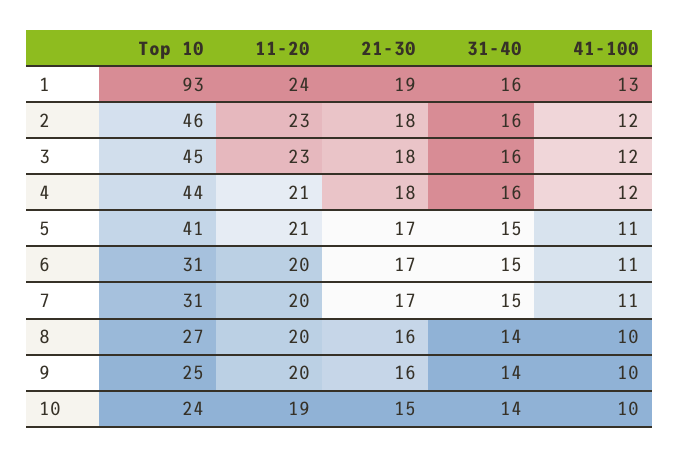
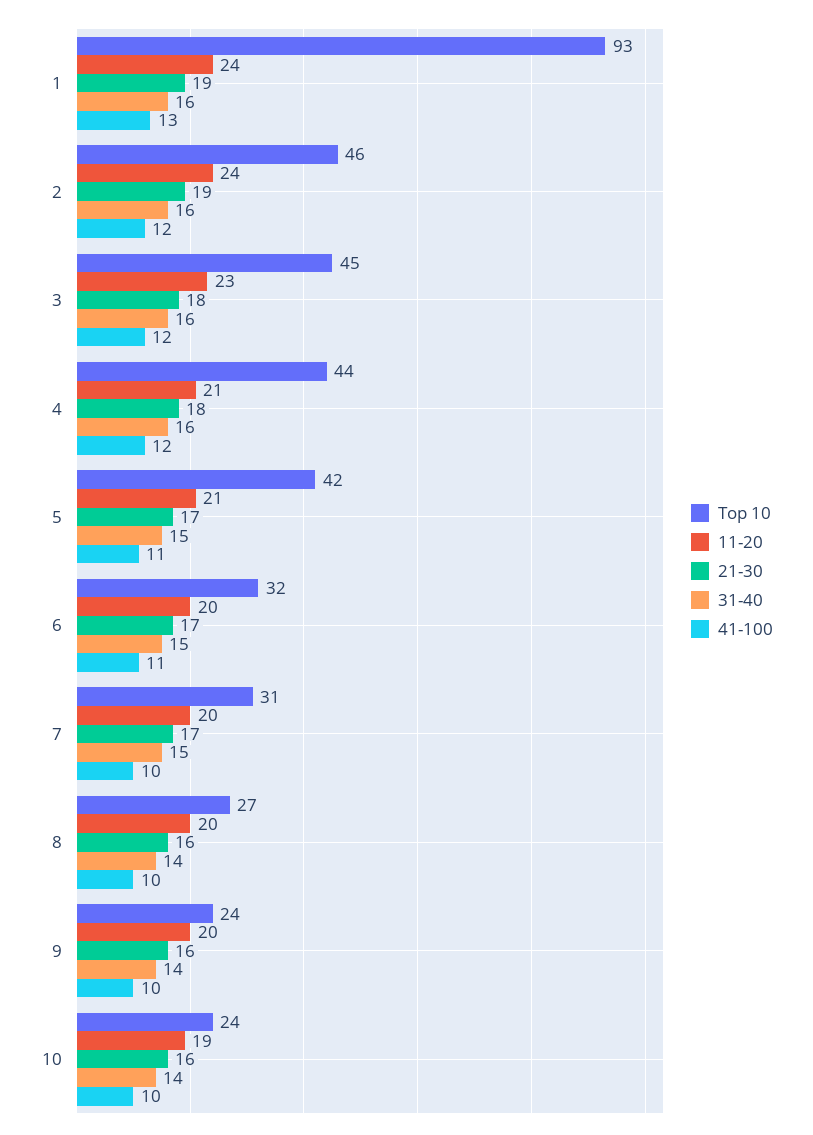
  {
    "Top 10": {
      "1": 93,
      "2": 46,
      "3": 45,
      "4": 44,
-     "5": 41,
+     "5": 42,
-     "6": 31,
+     "6": 32,
      "7": 31,
      "8": 27,
-     "9": 25,
+     "9": 24,
      "10": 24
    },
    "11-20": {
      "1": 24,
-     "2": 23,
+     "2": 24,
      "3": 23,
      "4": 21,
      "5": 21,
      "6": 20,
      "7": 20,
      "8": 20,
      "9": 20,
      "10": 19
    },
    "21-30": {
      "1": 19,
-     "2": 18,
+     "2": 19,
      "3": 18,
      "4": 18,
      "5": 17,
      "6": 17,
      "7": 17,
      "8": 16,
      "9": 16,
-     "10": 15
+     "10": 16
    },
    "31-40": {
      "1": 16,
      "2": 16,
      "3": 16,
      "4": 16,
      "5": 15,
      "6": 15,
      "7": 15,
      "8": 14,
      "9": 14,
      "10": 14
    },
    "41-100": {
      "1": 13,
      "2": 12,
      "3": 12,
      "4": 12,
      "5": 11,
      "6": 11,
-     "7": 11,
+     "7": 10,
      "8": 10,
      "9": 10,
      "10": 10
    }
  }

